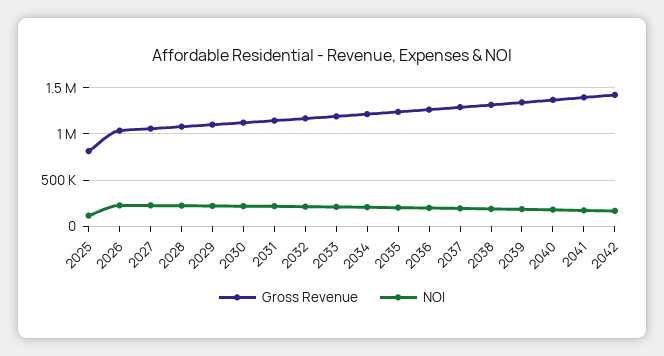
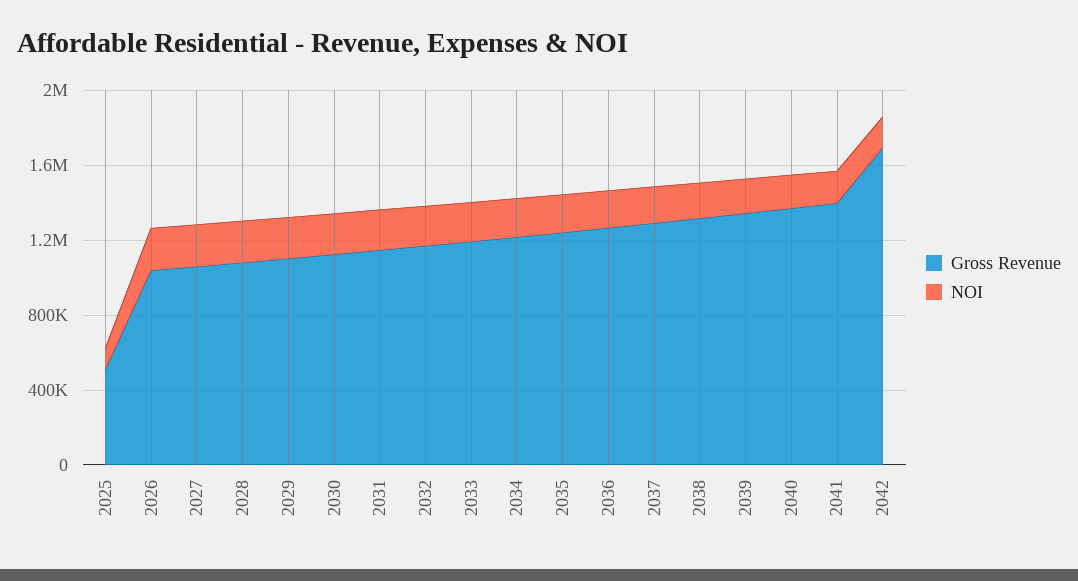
  {
    "Gross Revenue": {
-     "2025": 800000,
+     "2025": 500000,
      "2026": 1000000,
      "2027": 1100000,
      "2028": 1100000,
      "2029": 1100000,
      "2030": 1100000,
      "2031": 1100000,
      "2032": 1200000,
      "2033": 1200000,
      "2034": 1200000,
      "2035": 1200000,
      "2036": 1300000,
      "2037": 1300000,
      "2038": 1300000,
      "2039": 1300000,
      "2040": 1400000,
      "2041": 1400000,
-     "2042": 1400000
+     "2042": 1700000
    },
    "NOI": {
      "2025": 100000,
      "2026": 200000,
      "2027": 200000,
      "2028": 200000,
      "2029": 200000,
      "2030": 200000,
      "2031": 200000,
      "2032": 200000,
      "2033": 200000,
      "2034": 200000,
      "2035": 200000,
      "2036": 200000,
      "2037": 200000,
      "2038": 200000,
      "2039": 200000,
      "2040": 200000,
      "2041": 200000,
      "2042": 200000
    }
  }

